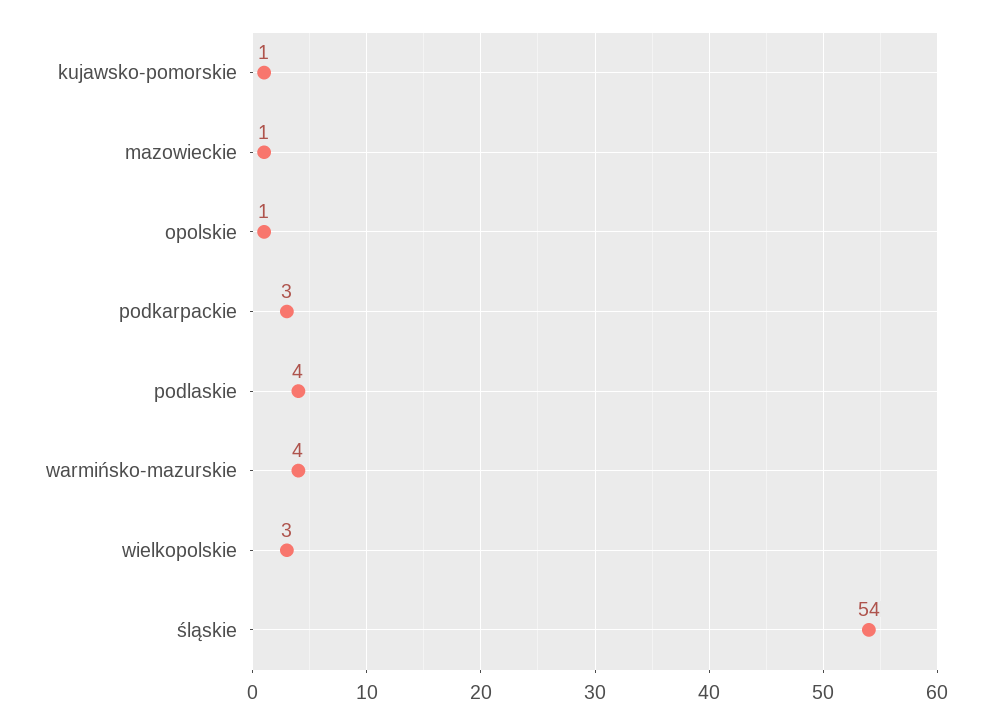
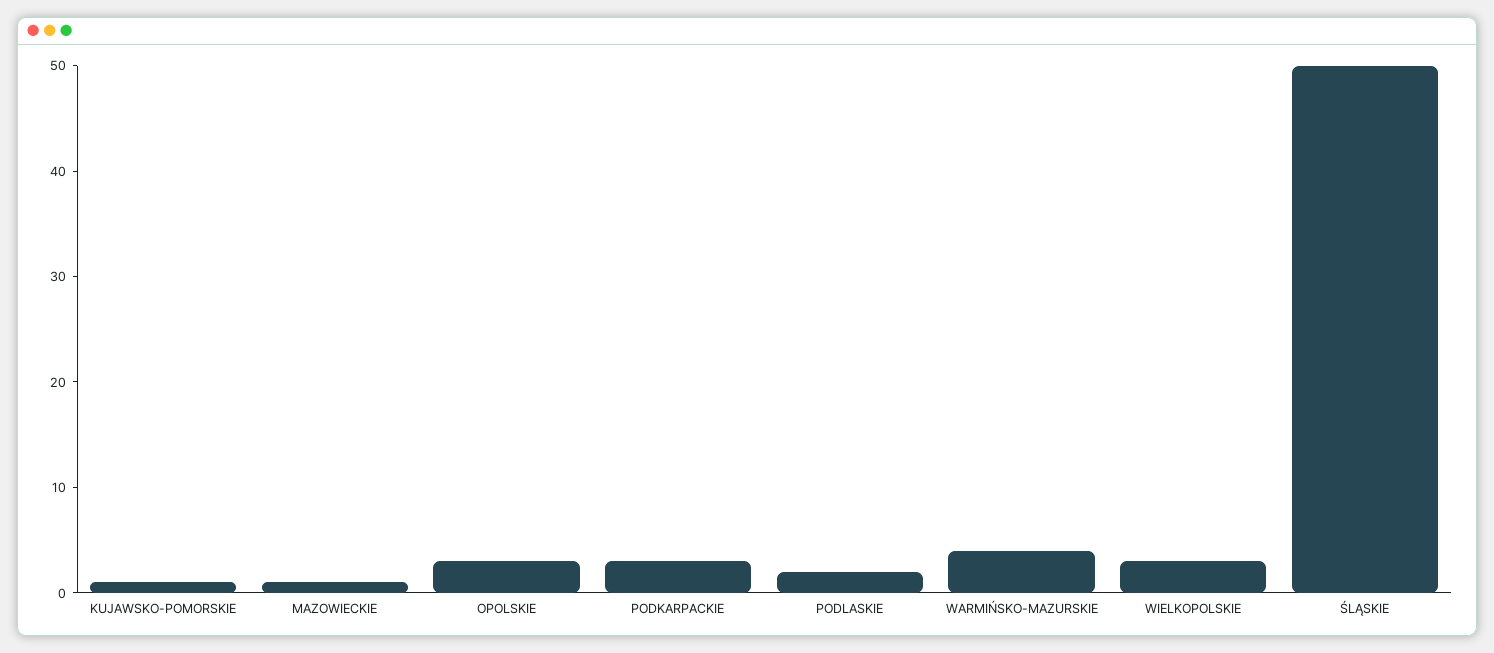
  {
    "kujawsko-pomorskie": 1,
    "mazowieckie": 1,
-   "opolskie": 1,
+   "opolskie": 3,
    "podkarpackie": 3,
-   "podlaskie": 4,
+   "podlaskie": 2,
    "warmińsko-mazurskie": 4,
    "wielkopolskie": 3,
-   "śląskie": 54
+   "śląskie": 50
  }

